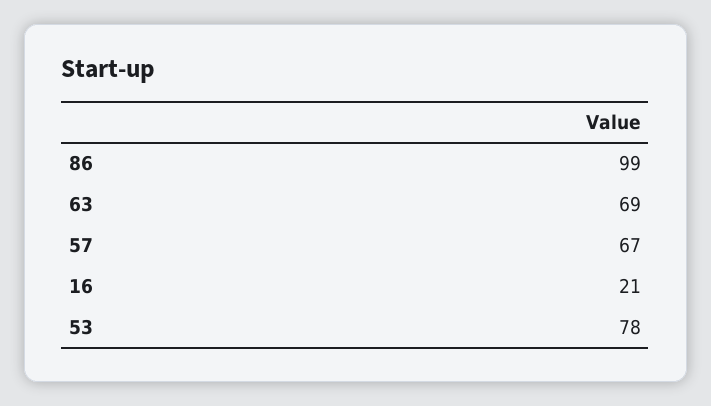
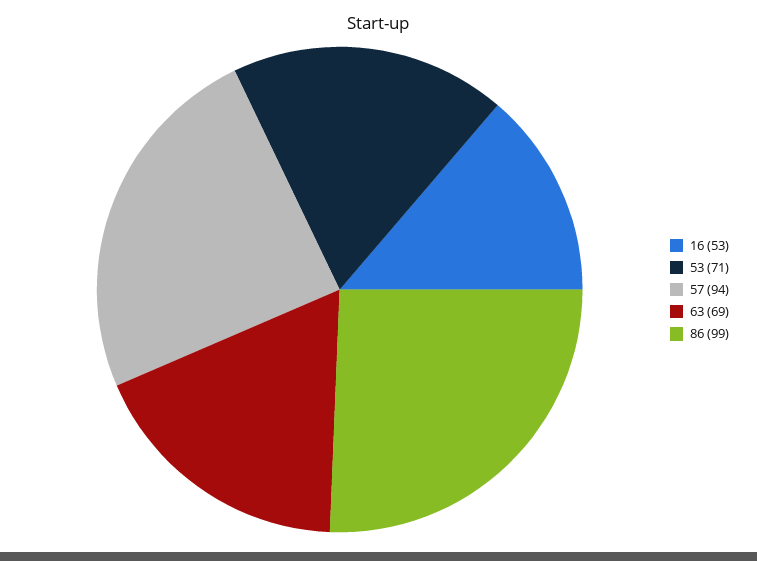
  {
    "86": 99,
    "63": 69,
-   "57": 67,
+   "57": 94,
-   "16": 21,
+   "16": 53,
-   "53": 78
+   "53": 71
  }

